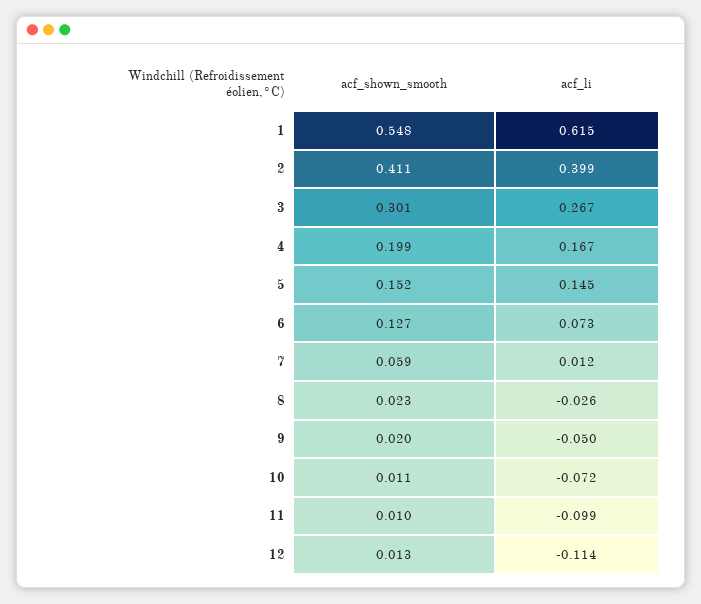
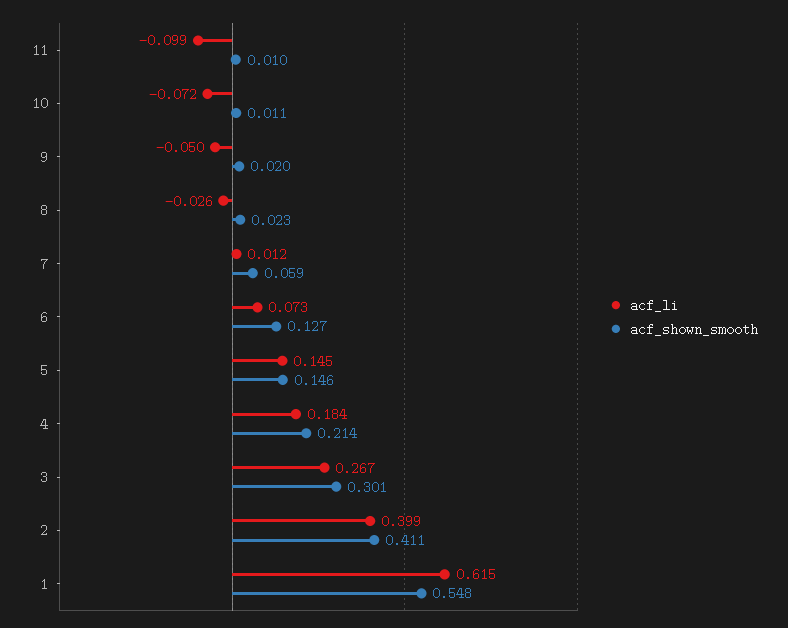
  {
    "acf_shown_smooth": {
      "1": 0.548,
      "2": 0.411,
      "3": 0.301,
-     "4": 0.199,
+     "4": 0.214,
-     "5": 0.152,
+     "5": 0.146,
      "6": 0.127,
      "7": 0.059,
      "8": 0.023,
      "9": 0.02,
      "10": 0.011,
-     "11": 0.01,
+     "11": 0.01
-     "12": 0.013
    },
    "acf_li": {
      "1": 0.615,
      "2": 0.399,
      "3": 0.267,
-     "4": 0.167,
+     "4": 0.184,
      "5": 0.145,
      "6": 0.073,
      "7": 0.012,
      "8": -0.026,
      "9": -0.05,
      "10": -0.072,
-     "11": -0.099,
+     "11": -0.099
-     "12": -0.114
    }
  }

